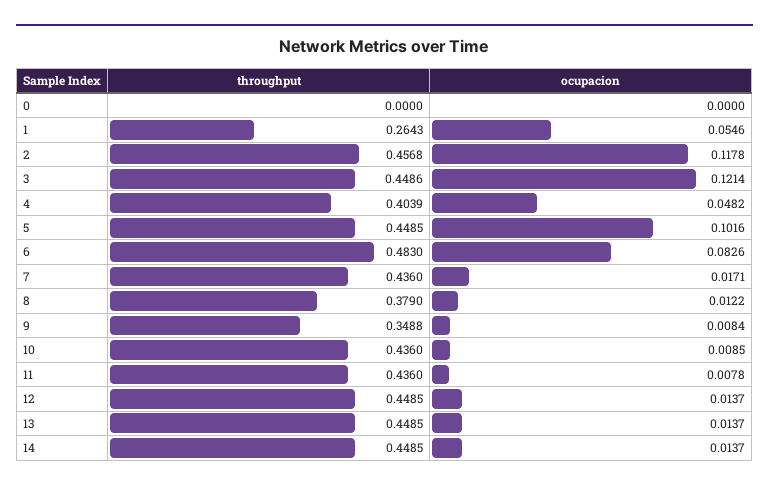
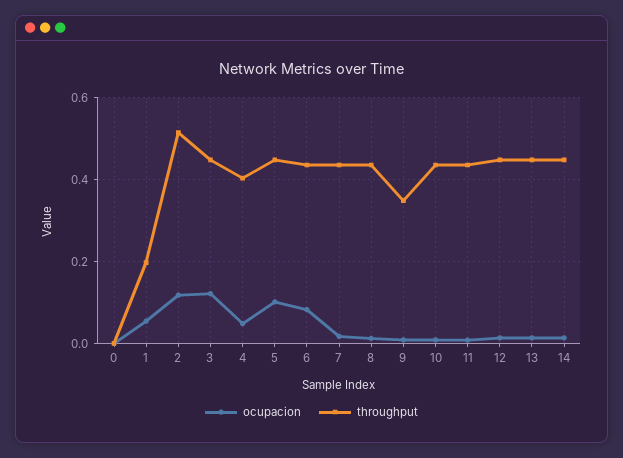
  {
    "throughput": {
      "0": 0,
-     "1": 0.2643,
+     "1": 0.2,
-     "2": 0.4568,
+     "2": 0.52,
      "3": 0.4486,
      "4": 0.4039,
      "5": 0.4485,
-     "6": 0.483,
+     "6": 0.44,
      "7": 0.436,
-     "8": 0.379,
+     "8": 0.44,
      "9": 0.3488,
      "10": 0.436,
      "11": 0.436,
      "12": 0.4485,
      "13": 0.4485,
      "14": 0.4485
    },
    "ocupacion": {
      "0": 0,
      "1": 0.0546,
      "2": 0.1178,
      "3": 0.1214,
      "4": 0.0482,
      "5": 0.1016,
      "6": 0.0826,
      "7": 0.0171,
      "8": 0.0122,
      "9": 0.0084,
      "10": 0.0085,
      "11": 0.0078,
      "12": 0.0137,
      "13": 0.0137,
      "14": 0.0137
    }
  }

